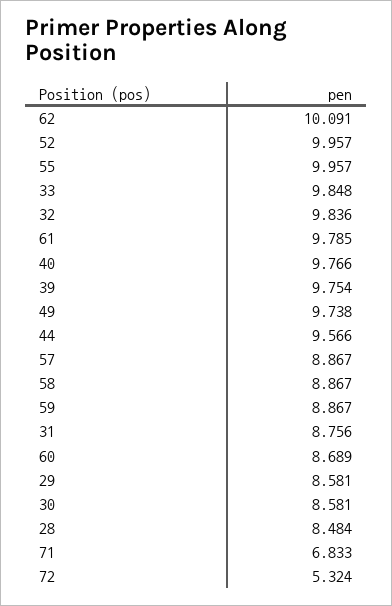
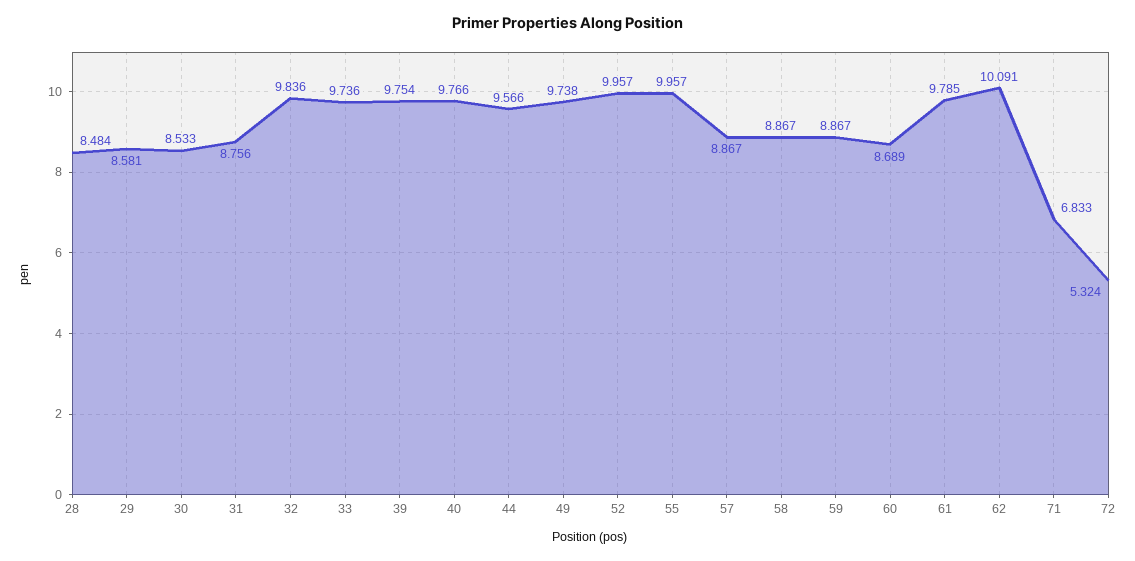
  {
    "62": 10.091,
    "52": 9.957,
    "55": 9.957,
-   "33": 9.848,
+   "33": 9.736,
    "32": 9.836,
    "61": 9.785,
    "40": 9.766,
    "39": 9.754,
    "49": 9.738,
    "44": 9.566,
    "57": 8.867,
    "58": 8.867,
    "59": 8.867,
    "31": 8.756,
    "60": 8.689,
    "29": 8.581,
-   "30": 8.581,
+   "30": 8.533,
    "28": 8.484,
    "71": 6.833,
    "72": 5.324
  }

